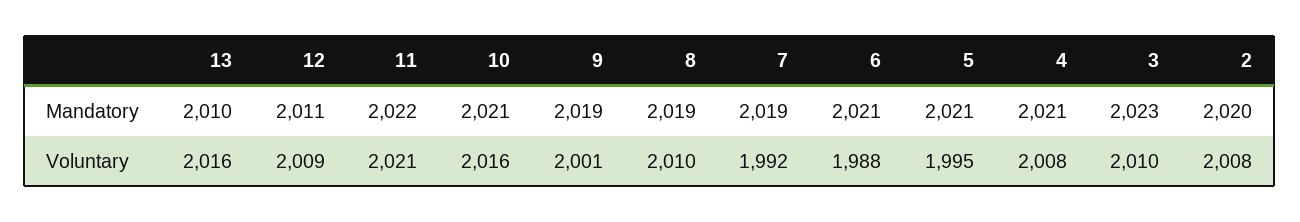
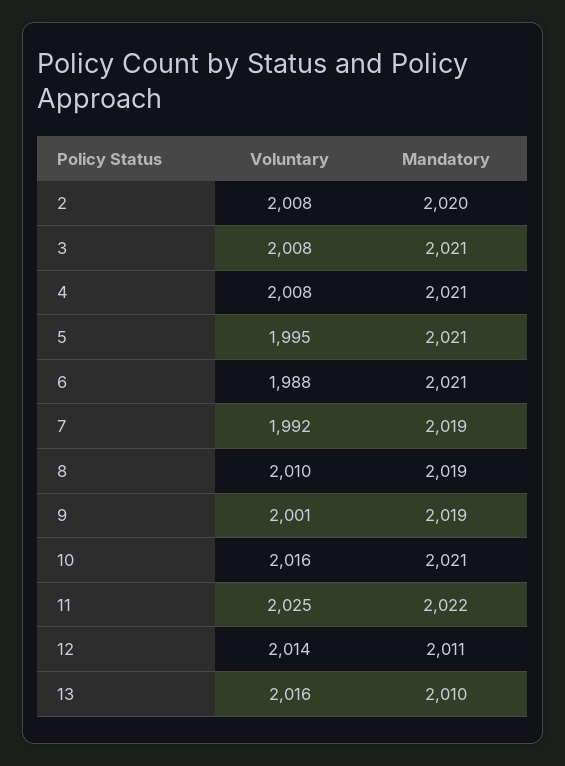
  {
    "13": {
      "Mandatory": 2010,
      "Voluntary": 2016
    },
    "12": {
      "Mandatory": 2011,
-     "Voluntary": 2009
+     "Voluntary": 2014
    },
    "11": {
      "Mandatory": 2022,
-     "Voluntary": 2021
+     "Voluntary": 2025
    },
    "10": {
      "Mandatory": 2021,
      "Voluntary": 2016
    },
    "9": {
      "Mandatory": 2019,
      "Voluntary": 2001
    },
    "8": {
      "Mandatory": 2019,
      "Voluntary": 2010
    },
    "7": {
      "Mandatory": 2019,
      "Voluntary": 1992
    },
    "6": {
      "Mandatory": 2021,
      "Voluntary": 1988
    },
    "5": {
      "Mandatory": 2021,
      "Voluntary": 1995
    },
    "4": {
      "Mandatory": 2021,
      "Voluntary": 2008
    },
    "3": {
-     "Mandatory": 2023,
+     "Mandatory": 2021,
-     "Voluntary": 2010
+     "Voluntary": 2008
    },
    "2": {
      "Mandatory": 2020,
      "Voluntary": 2008
    }
  }

